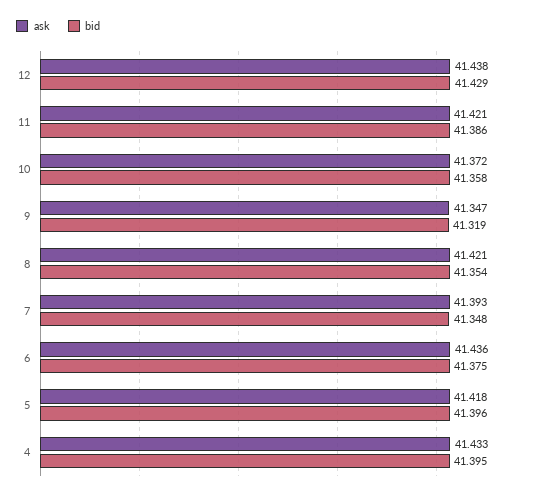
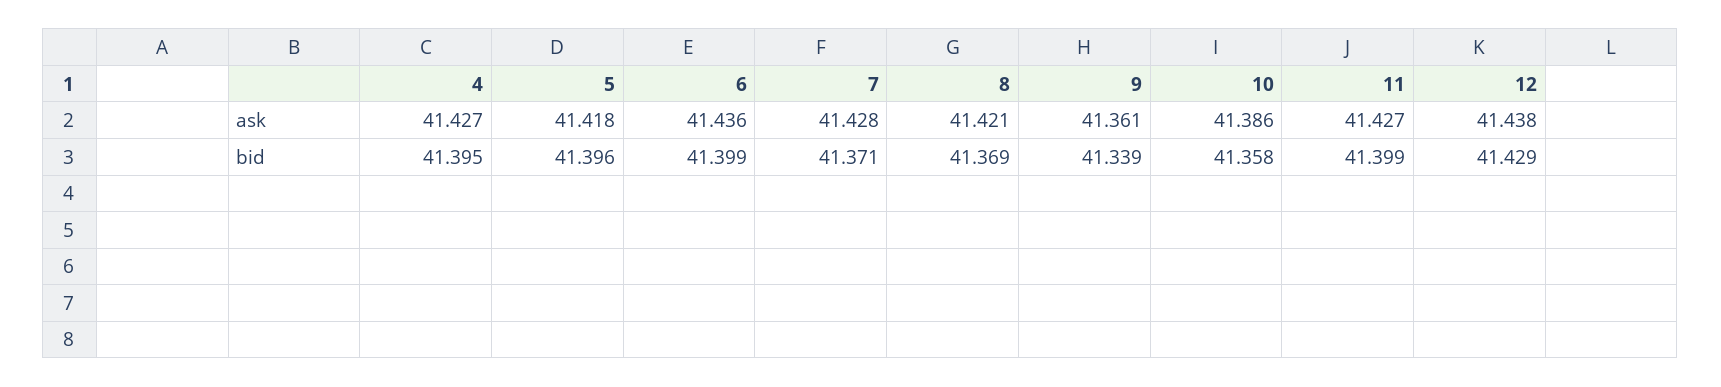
  {
    "ask": {
      "12": 41.438,
-     "11": 41.421,
+     "11": 41.427,
-     "10": 41.372,
+     "10": 41.386,
-     "9": 41.347,
+     "9": 41.361,
      "8": 41.421,
-     "7": 41.393,
+     "7": 41.428,
      "6": 41.436,
      "5": 41.418,
-     "4": 41.433
+     "4": 41.427
    },
    "bid": {
      "12": 41.429,
-     "11": 41.386,
+     "11": 41.399,
      "10": 41.358,
-     "9": 41.319,
+     "9": 41.339,
-     "8": 41.354,
+     "8": 41.369,
-     "7": 41.348,
+     "7": 41.371,
-     "6": 41.375,
+     "6": 41.399,
      "5": 41.396,
      "4": 41.395
    }
  }

